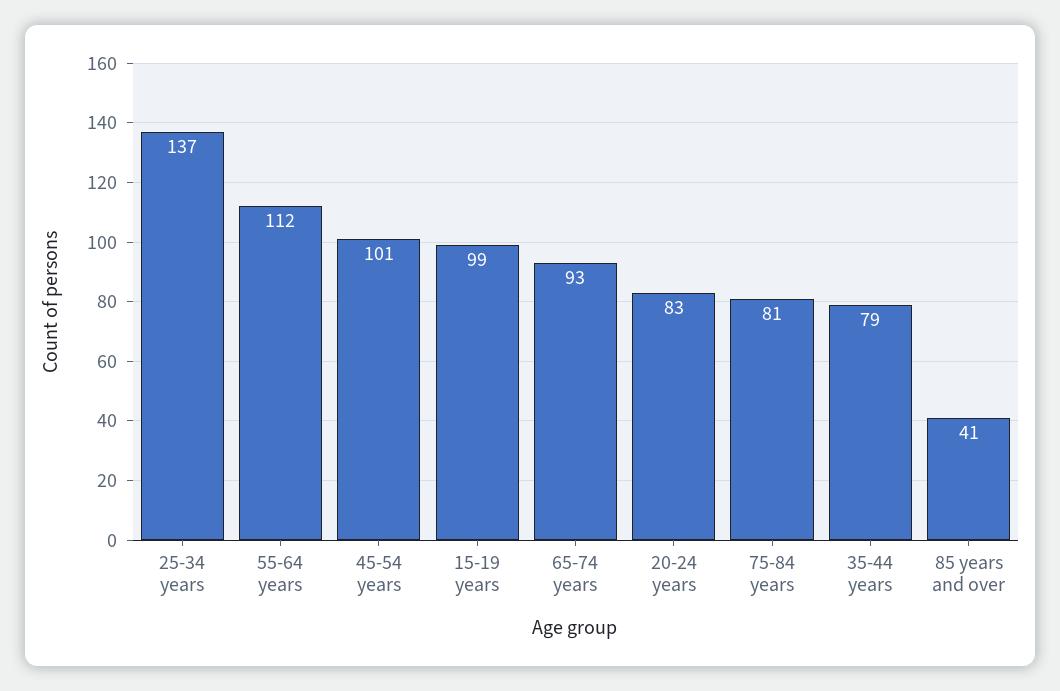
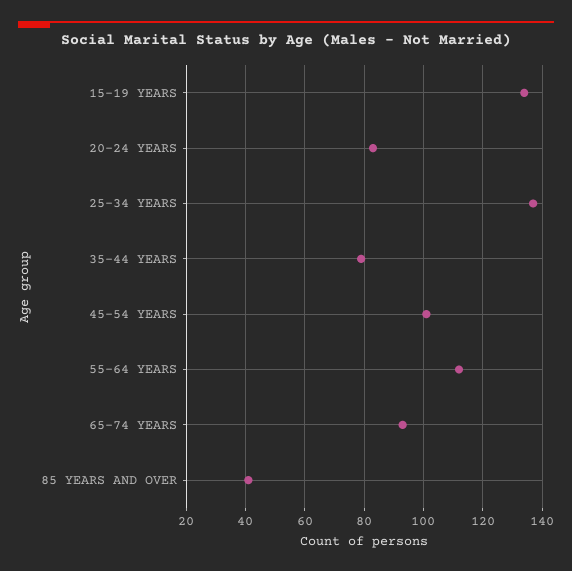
  {
    "25-34 years": 137,
    "55-64 years": 112,
    "45-54 years": 101,
-   "15-19 years": 99,
+   "15-19 years": 135,
    "65-74 years": 93,
    "20-24 years": 83,
-   "75-84 years": 81,
    "35-44 years": 79,
    "85 years and over": 41
  }

